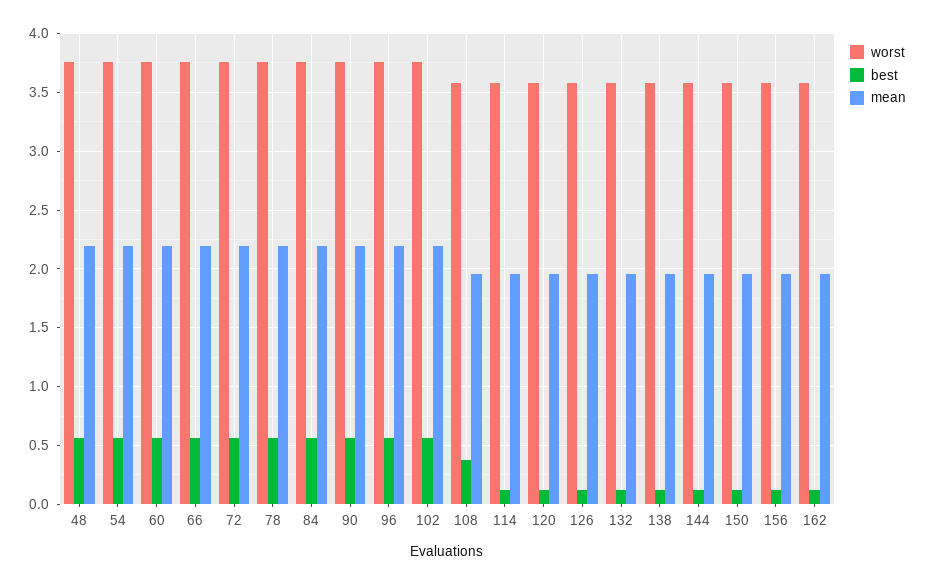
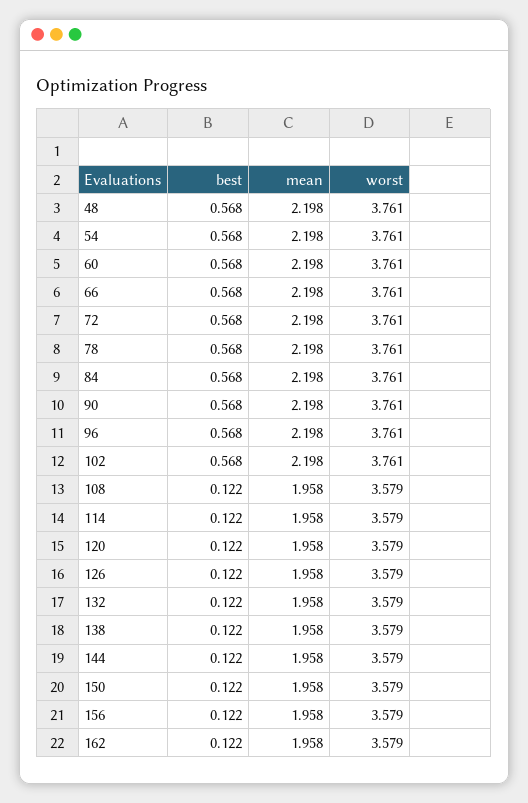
  {
    "worst": {
      "48": 3.761,
      "54": 3.761,
      "60": 3.761,
      "66": 3.761,
      "72": 3.761,
      "78": 3.761,
      "84": 3.761,
      "90": 3.761,
      "96": 3.761,
      "102": 3.761,
      "108": 3.579,
      "114": 3.579,
      "120": 3.579,
      "126": 3.579,
      "132": 3.579,
      "138": 3.579,
      "144": 3.579,
      "150": 3.579,
      "156": 3.579,
      "162": 3.579
    },
    "best": {
      "48": 0.568,
      "54": 0.568,
      "60": 0.568,
      "66": 0.568,
      "72": 0.568,
      "78": 0.568,
      "84": 0.568,
      "90": 0.568,
      "96": 0.568,
      "102": 0.568,
-     "108": 0.4,
+     "108": 0.122,
      "114": 0.122,
      "120": 0.122,
      "126": 0.122,
      "132": 0.122,
      "138": 0.122,
      "144": 0.122,
      "150": 0.122,
      "156": 0.122,
      "162": 0.122
    },
    "mean": {
      "48": 2.198,
      "54": 2.198,
      "60": 2.198,
      "66": 2.198,
      "72": 2.198,
      "78": 2.198,
      "84": 2.198,
      "90": 2.198,
      "96": 2.198,
      "102": 2.198,
      "108": 1.958,
      "114": 1.958,
      "120": 1.958,
      "126": 1.958,
      "132": 1.958,
      "138": 1.958,
      "144": 1.958,
      "150": 1.958,
      "156": 1.958,
      "162": 1.958
    }
  }

